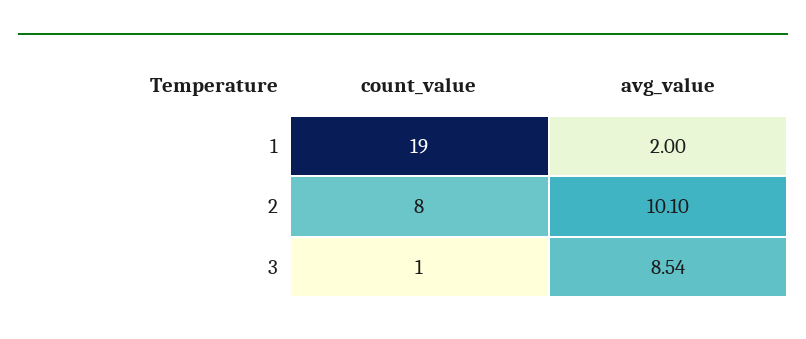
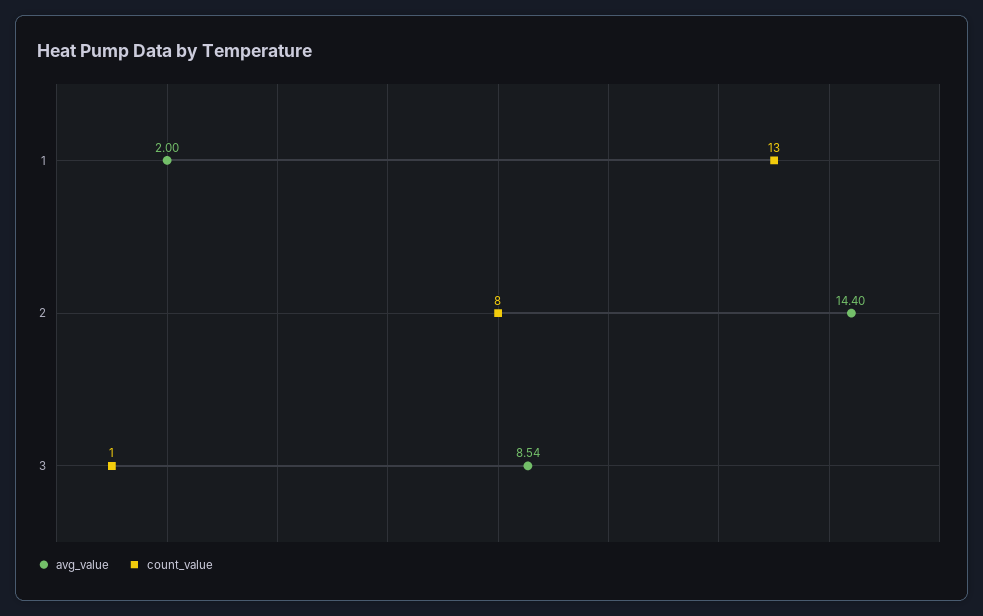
  {
    "count_value": {
-     "1": 19,
+     "1": 13,
      "2": 8,
      "3": 1
    },
    "avg_value": {
      "1": 2,
-     "2": 10.1,
+     "2": 14.4,
      "3": 8.54
    }
  }

